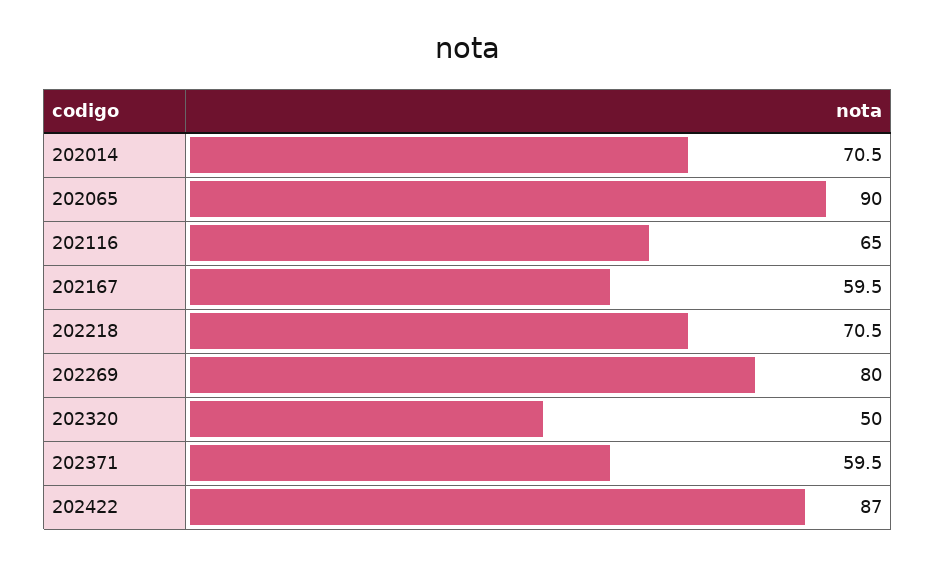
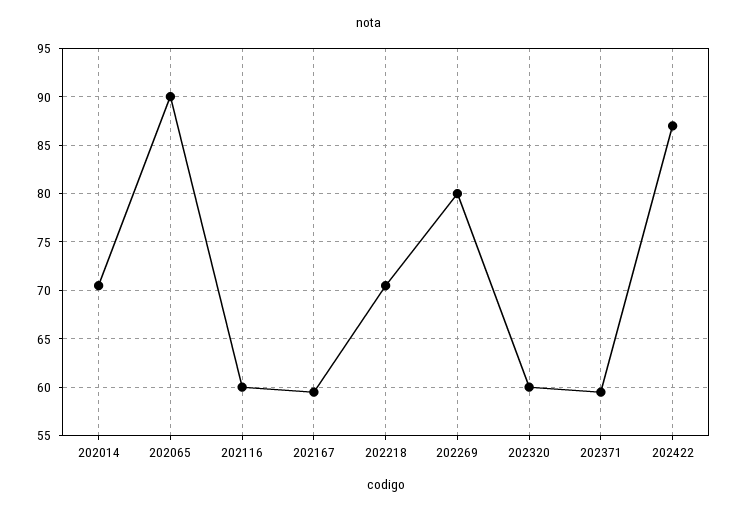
  {
    "202014": 70.5,
    "202065": 90,
-   "202116": 65,
+   "202116": 60,
    "202167": 59.5,
    "202218": 70.5,
    "202269": 80,
-   "202320": 50,
+   "202320": 60,
    "202371": 59.5,
    "202422": 87
  }

